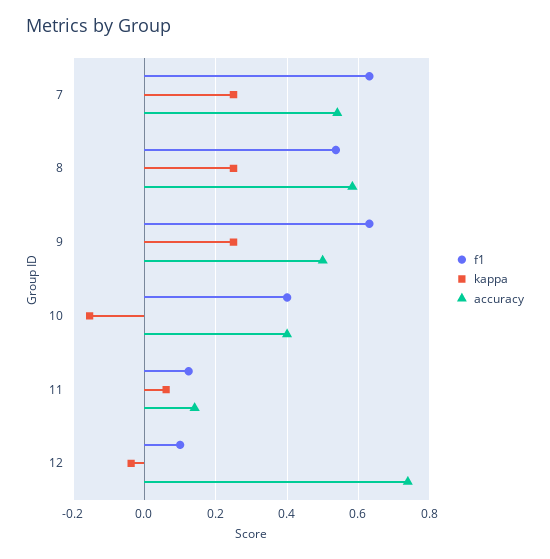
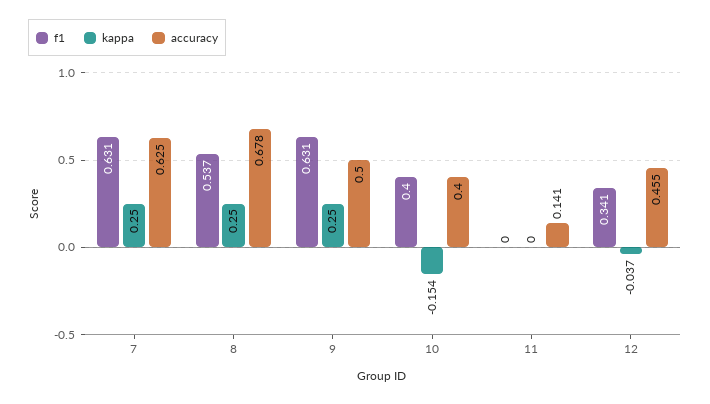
  {
    "f1": {
      "7": 0.631,
      "8": 0.537,
      "9": 0.631,
      "10": 0.4,
-     "11": 0.12,
+     "11": 0,
-     "12": 0.1
+     "12": 0.341
    },
    "kappa": {
      "7": 0.25,
      "8": 0.25,
      "9": 0.25,
      "10": -0.154,
-     "11": 0.06,
+     "11": 0,
      "12": -0.037
    },
    "accuracy": {
-     "7": 0.54,
+     "7": 0.625,
-     "8": 0.58,
+     "8": 0.678,
      "9": 0.5,
      "10": 0.4,
      "11": 0.141,
-     "12": 0.74
+     "12": 0.455
    }
  }

